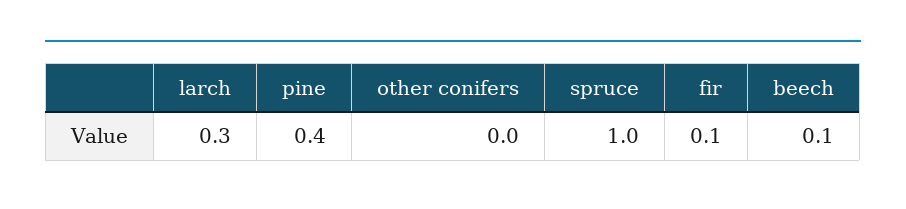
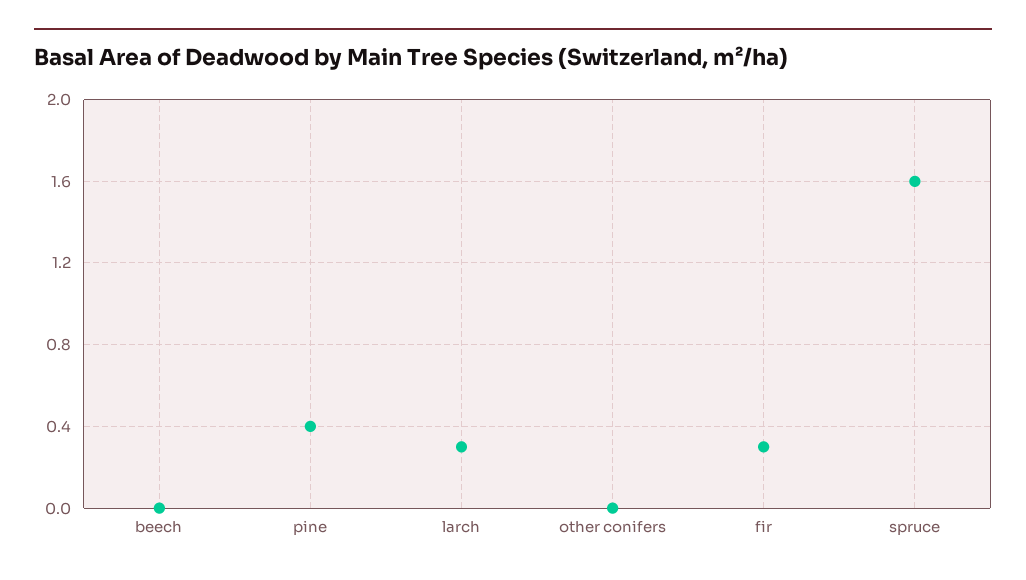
  {
    "larch": 0.3,
    "pine": 0.4,
    "other conifers": 0,
-   "spruce": 1,
+   "spruce": 1.6,
-   "fir": 0.1,
+   "fir": 0.3,
-   "beech": 0.1
+   "beech": 0
  }

